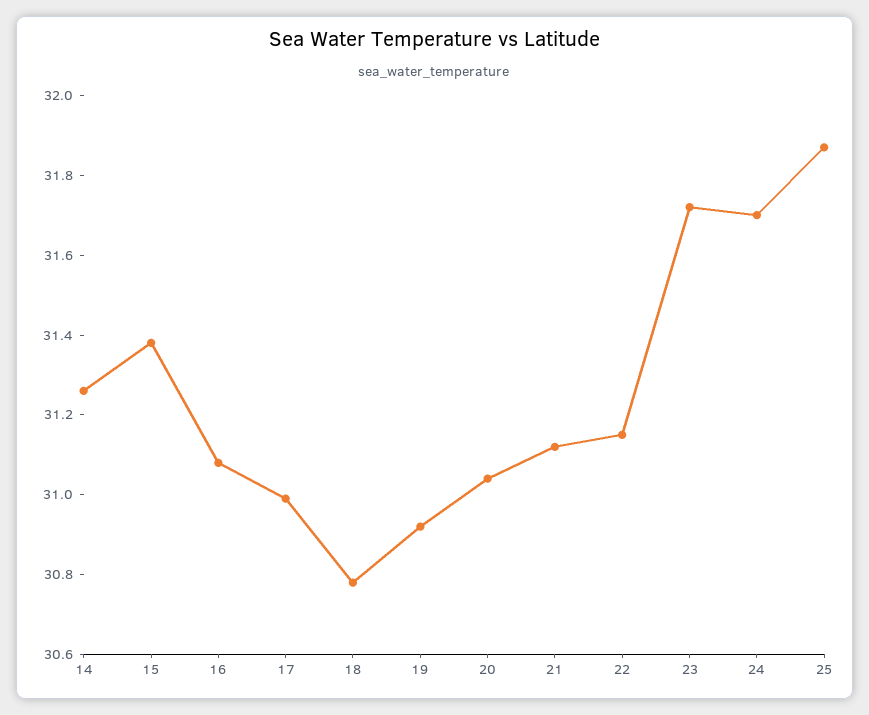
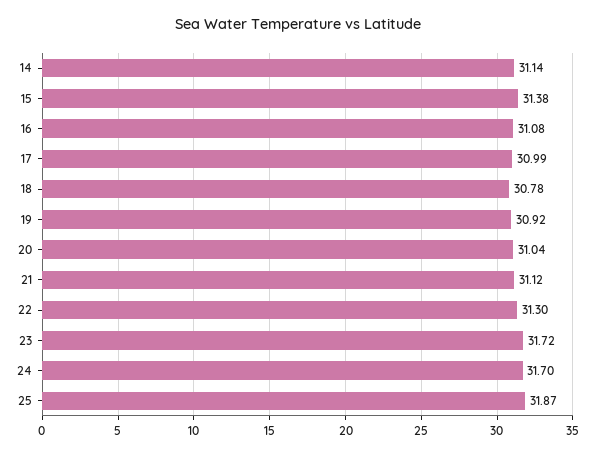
  {
-   "14": 31.25,
+   "14": 31.14,
    "15": 31.38,
    "16": 31.08,
    "17": 30.99,
    "18": 30.78,
    "19": 30.92,
    "20": 31.04,
    "21": 31.12,
-   "22": 31.15,
+   "22": 31.3,
    "23": 31.72,
    "24": 31.7,
    "25": 31.87
  }

